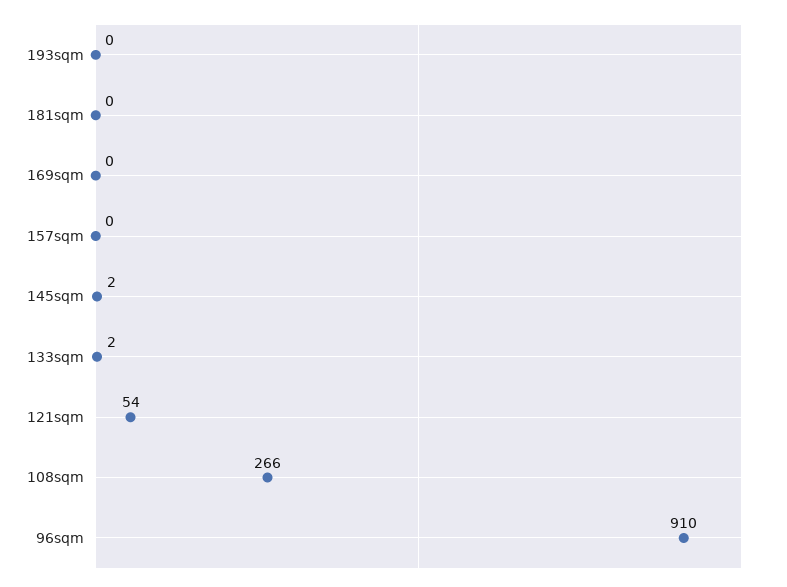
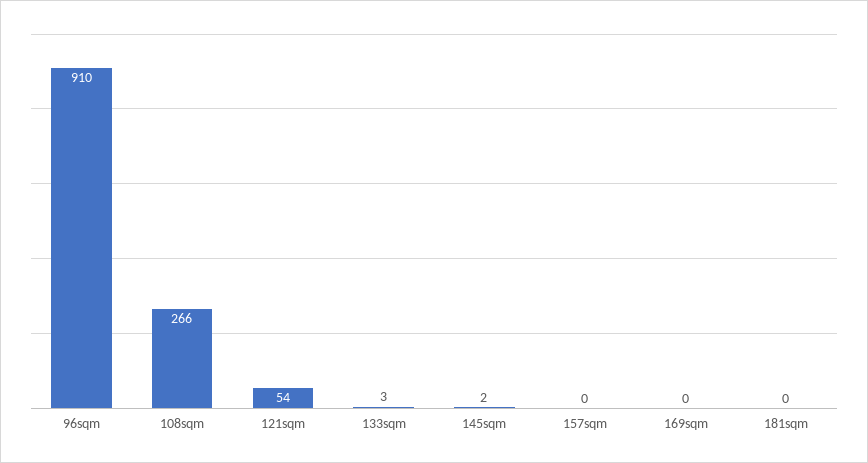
  {
-   "193sqm": 0,
    "181sqm": 0,
    "169sqm": 0,
    "157sqm": 0,
    "145sqm": 2,
-   "133sqm": 2,
+   "133sqm": 3,
    "121sqm": 54,
    "108sqm": 266,
    "96sqm": 910
  }

